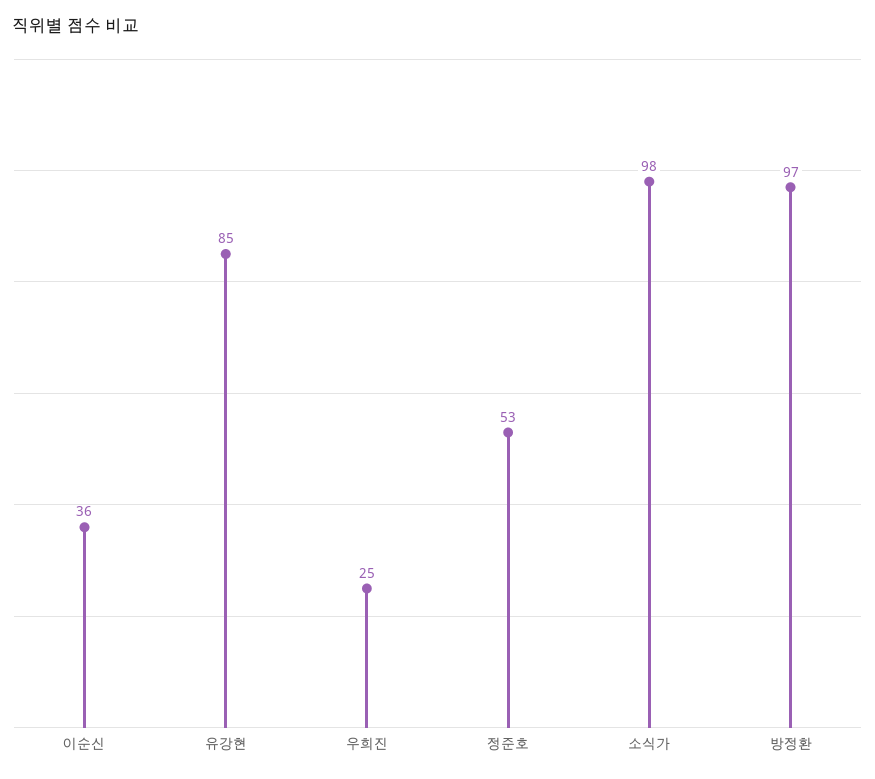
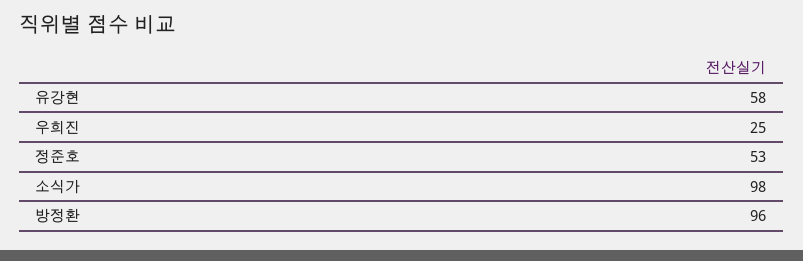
  {
-   "이순신": 36,
-   "유강현": 85,
+   "유강현": 58,
    "우희진": 25,
    "정준호": 53,
    "소식가": 98,
-   "방정환": 97
+   "방정환": 96
  }

